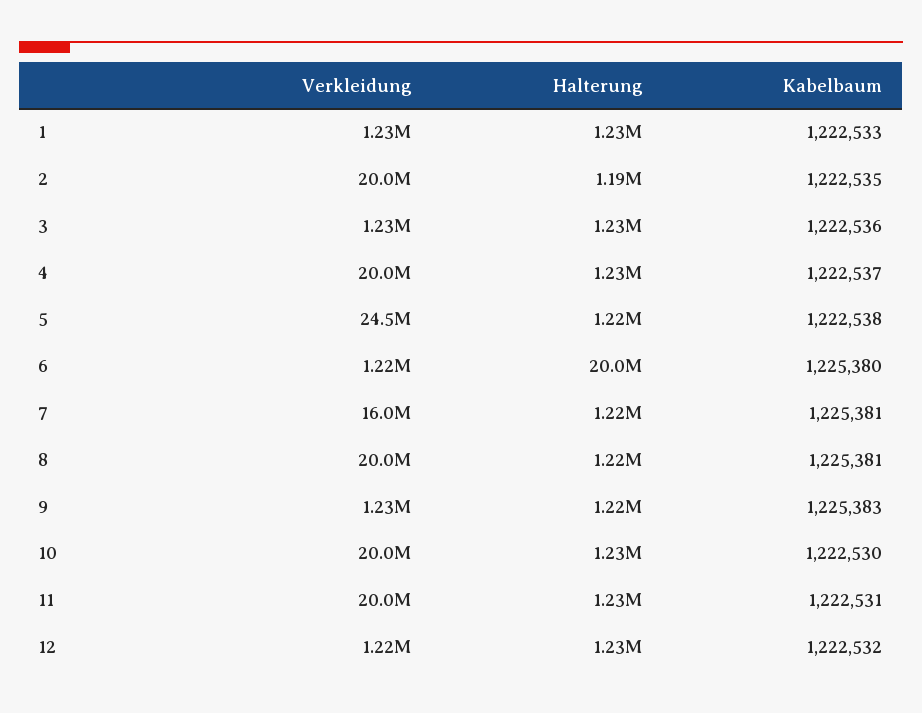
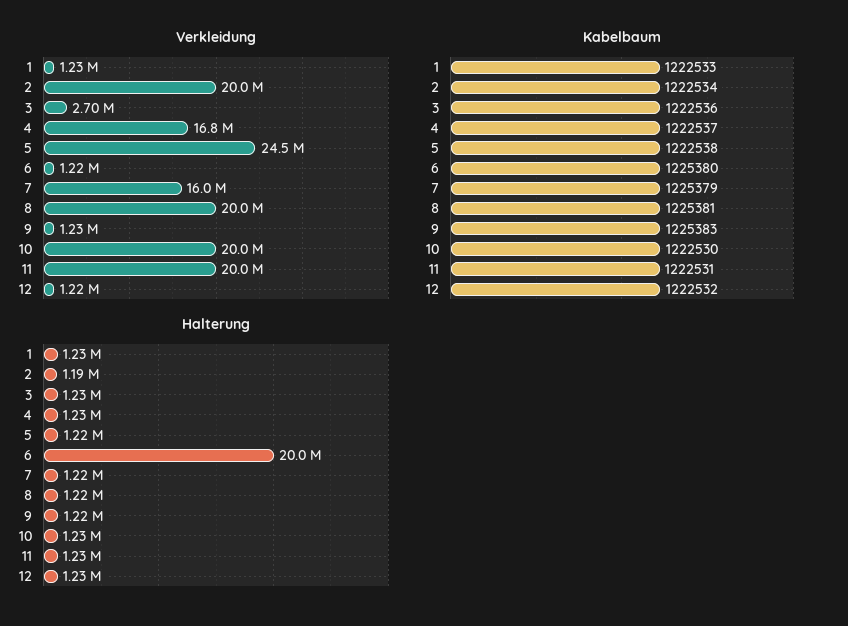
  {
    "Verkleidung": {
      "1": 1230000,
      "2": 20000000,
-     "3": 1230000,
+     "3": 2700000,
-     "4": 20000000,
+     "4": 16800000,
      "5": 24500000,
      "6": 1220000,
      "7": 16000000,
      "8": 20000000,
      "9": 1230000,
      "10": 20000000,
      "11": 20000000,
      "12": 1220000
    },
    "Halterung": {
      "1": 1230000,
      "2": 1190000,
      "3": 1230000,
      "4": 1230000,
      "5": 1220000,
      "6": 20000000,
      "7": 1220000,
      "8": 1220000,
      "9": 1220000,
      "10": 1230000,
      "11": 1230000,
      "12": 1230000
    },
    "Kabelbaum": {
      "1": 1222533,
-     "2": 1222535,
+     "2": 1222534,
      "3": 1222536,
      "4": 1222537,
      "5": 1222538,
      "6": 1225380,
-     "7": 1225381,
+     "7": 1225379,
      "8": 1225381,
      "9": 1225383,
      "10": 1222530,
      "11": 1222531,
      "12": 1222532
    }
  }

